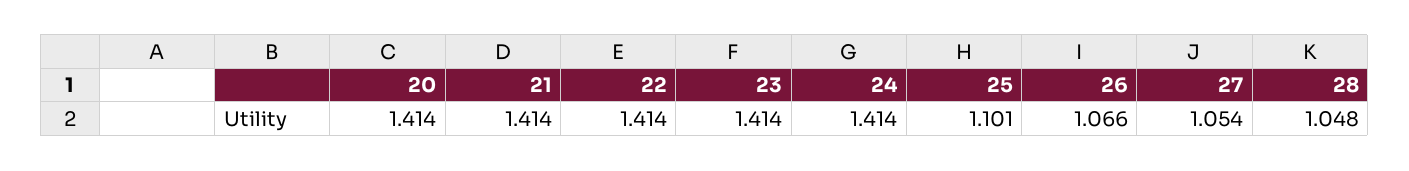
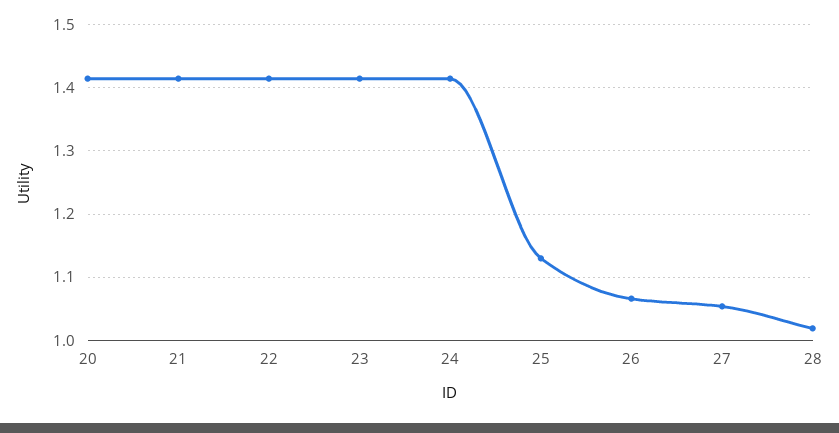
  {
    "20": 1.414,
    "21": 1.414,
    "22": 1.414,
    "23": 1.414,
    "24": 1.414,
-   "25": 1.101,
+   "25": 1.13,
    "26": 1.066,
    "27": 1.054,
-   "28": 1.048
+   "28": 1.02
  }

